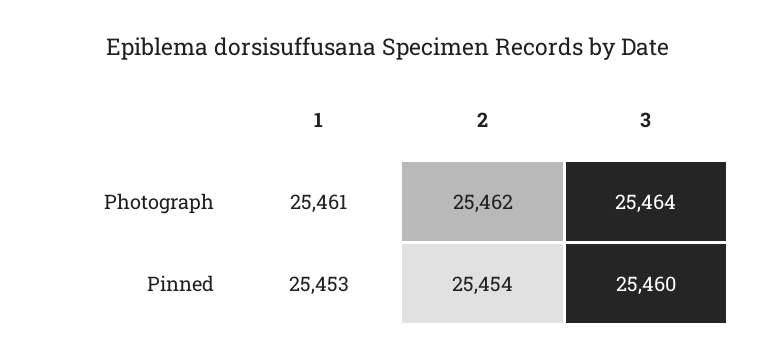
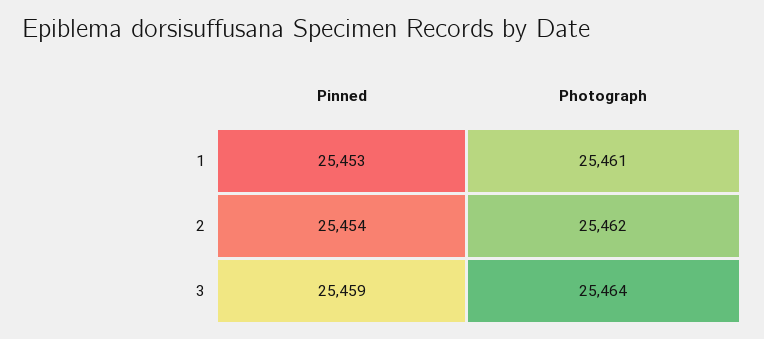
  {
    "1": {
      "Photograph": 25461,
      "Pinned": 25453
    },
    "2": {
      "Photograph": 25462,
      "Pinned": 25454
    },
    "3": {
      "Photograph": 25464,
-     "Pinned": 25460
+     "Pinned": 25459
    }
  }

